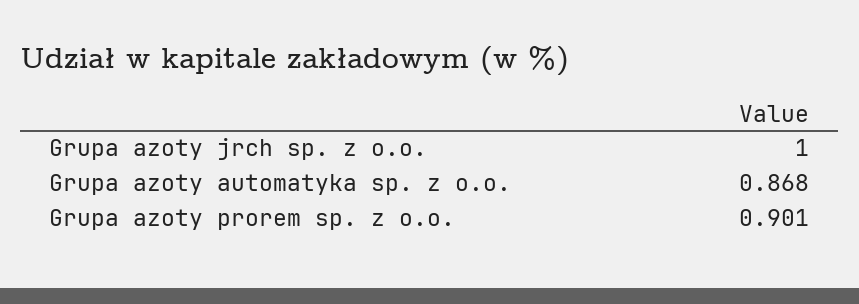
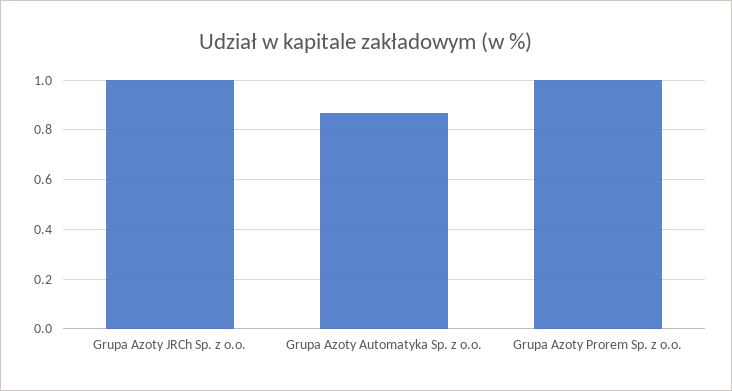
  {
    "Grupa azoty jrch sp. z o.o.": 1,
    "Grupa azoty automatyka sp. z o.o.": 0.868,
-   "Grupa azoty prorem sp. z o.o.": 0.901
+   "Grupa azoty prorem sp. z o.o.": 1
  }

